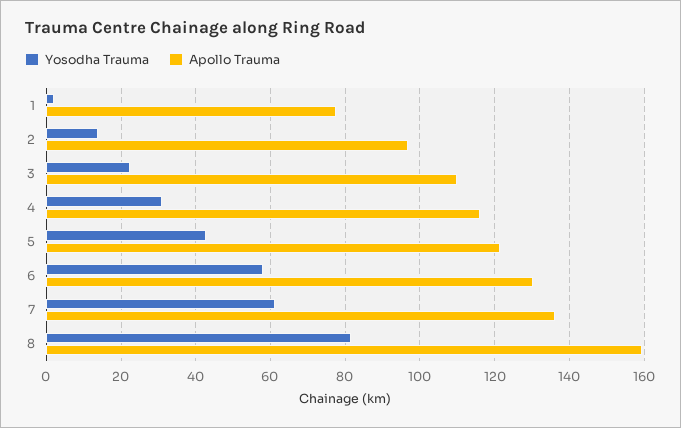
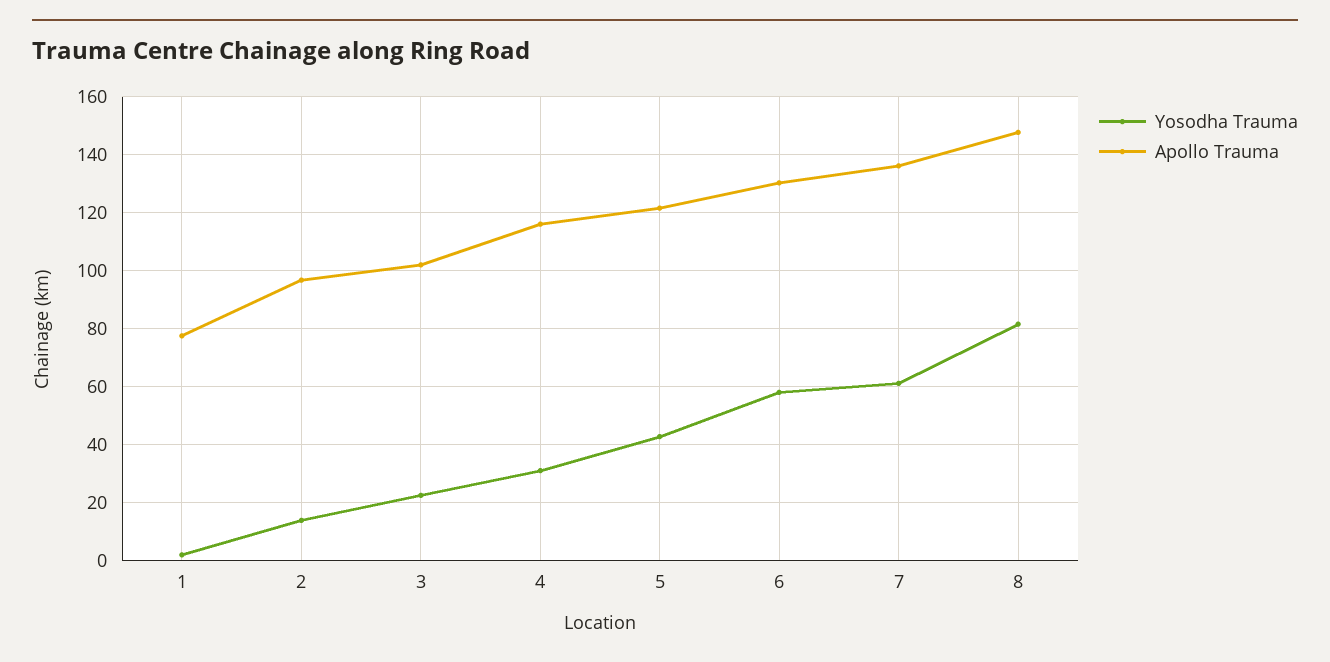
  {
    "Yosodha Trauma": {
      "1": 2,
      "2": 14,
      "3": 22,
      "4": 32,
      "5": 42,
      "6": 58,
      "7": 62,
      "8": 82
    },
    "Apollo Trauma": {
      "1": 78,
      "2": 96,
-     "3": 110,
+     "3": 102.5,
      "4": 116,
      "5": 122,
      "6": 130,
      "7": 136,
-     "8": 160
+     "8": 147.5
    }
  }

